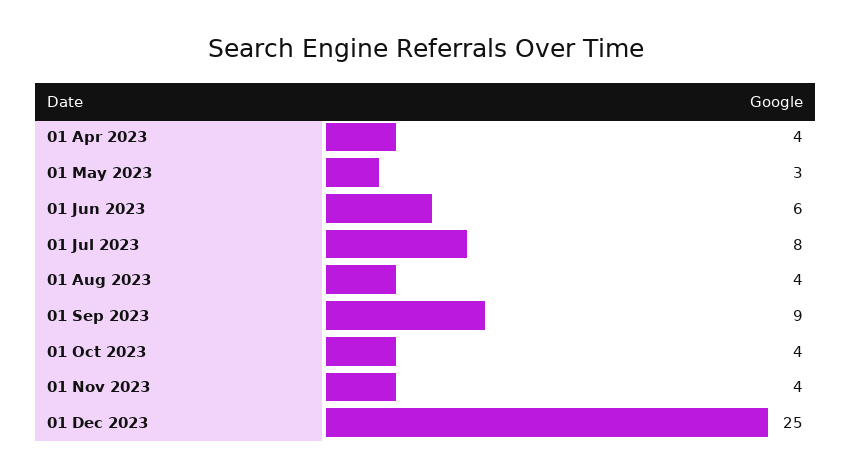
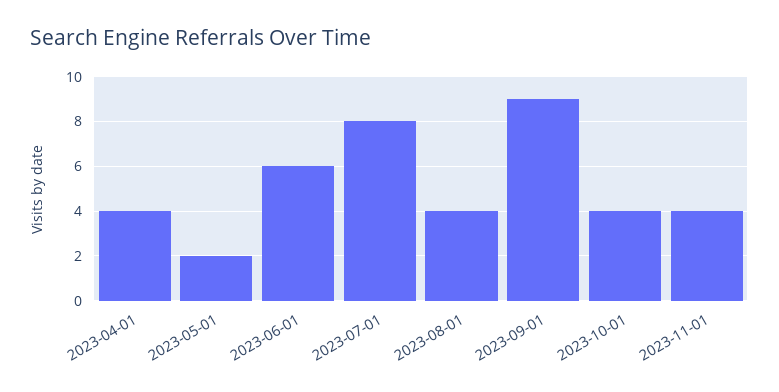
  {
    "01 Apr 2023": 4,
-   "01 May 2023": 3,
+   "01 May 2023": 2,
    "01 Jun 2023": 6,
    "01 Jul 2023": 8,
    "01 Aug 2023": 4,
    "01 Sep 2023": 9,
    "01 Oct 2023": 4,
-   "01 Nov 2023": 4,
+   "01 Nov 2023": 4
-   "01 Dec 2023": 25
  }

